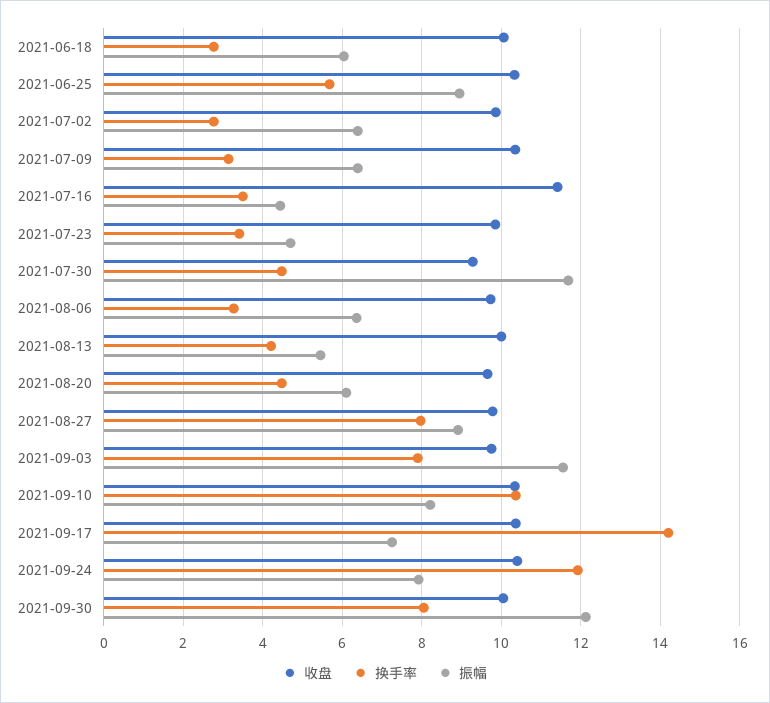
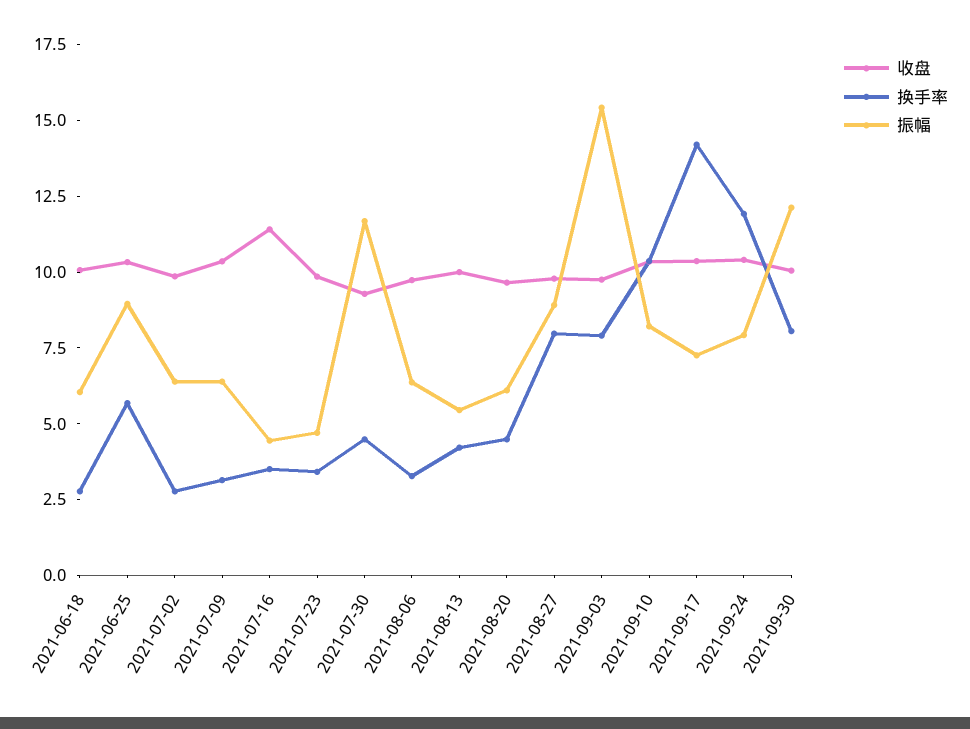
  {
    "收盘": {
      "2021-06-18": 10,
      "2021-06-25": 10.4,
      "2021-07-02": 9.8,
      "2021-07-09": 10.4,
      "2021-07-16": 11.4,
      "2021-07-23": 9.8,
      "2021-07-30": 9.2,
      "2021-08-06": 9.8,
      "2021-08-13": 10,
      "2021-08-20": 9.6,
      "2021-08-27": 9.8,
      "2021-09-03": 9.8,
      "2021-09-10": 10.4,
      "2021-09-17": 10.4,
      "2021-09-24": 10.4,
      "2021-09-30": 10
    },
    "换手率": {
      "2021-06-18": 2.8,
      "2021-06-25": 5.6,
      "2021-07-02": 2.8,
      "2021-07-09": 3.2,
      "2021-07-16": 3.6,
      "2021-07-23": 3.4,
      "2021-07-30": 4.4,
      "2021-08-06": 3.2,
      "2021-08-13": 4.2,
      "2021-08-20": 4.4,
      "2021-08-27": 8,
      "2021-09-03": 8,
      "2021-09-10": 10.4,
      "2021-09-17": 14.2,
      "2021-09-24": 12,
      "2021-09-30": 8
    },
    "振幅": {
      "2021-06-18": 6,
      "2021-06-25": 9,
      "2021-07-02": 6.4,
      "2021-07-09": 6.4,
      "2021-07-16": 4.4,
      "2021-07-23": 4.8,
      "2021-07-30": 11.6,
      "2021-08-06": 6.4,
      "2021-08-13": 5.4,
      "2021-08-20": 6.2,
      "2021-08-27": 9,
-     "2021-09-03": 11.6,
+     "2021-09-03": 15.5,
      "2021-09-10": 8.2,
      "2021-09-17": 7.2,
      "2021-09-24": 8,
      "2021-09-30": 12.2
    }
  }

